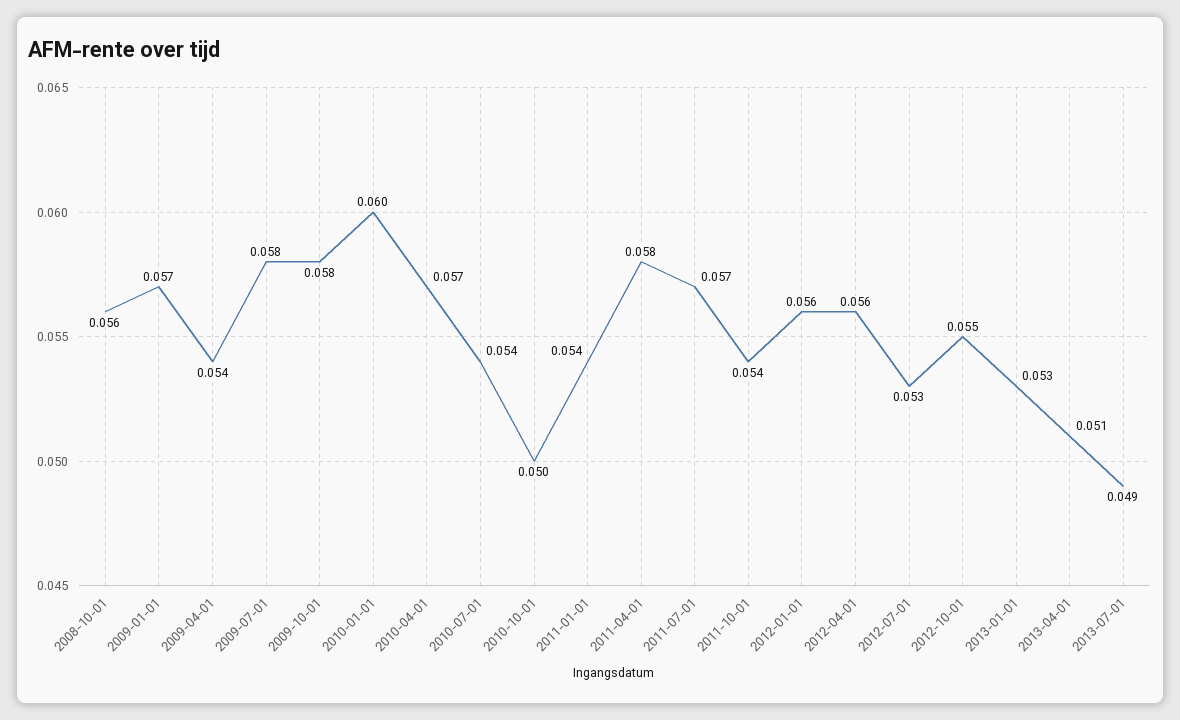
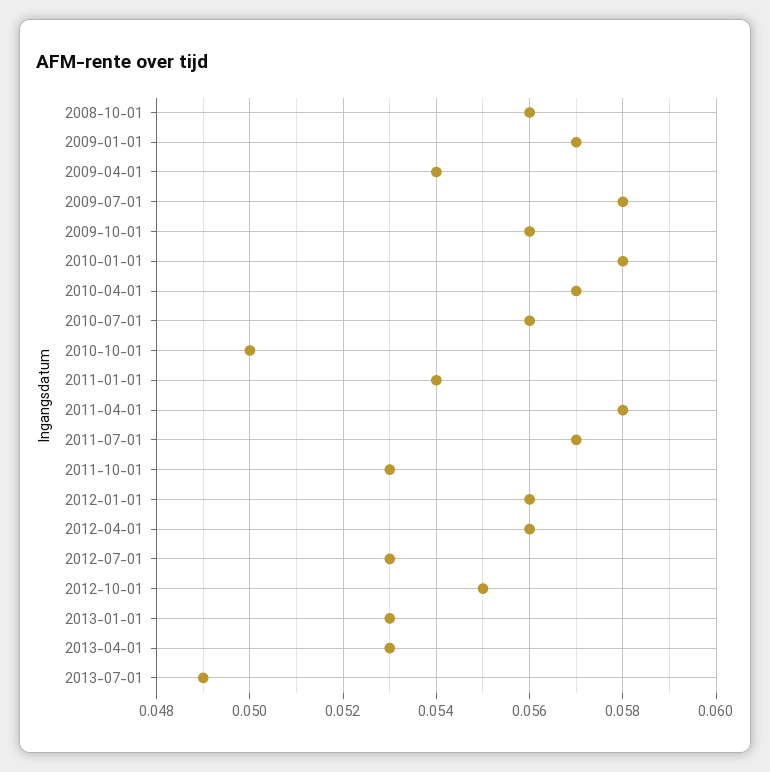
  {
    "2008-10-01": 0.056,
    "2009-01-01": 0.057,
    "2009-04-01": 0.054,
    "2009-07-01": 0.058,
-   "2009-10-01": 0.058,
+   "2009-10-01": 0.056,
-   "2010-01-01": 0.06,
+   "2010-01-01": 0.058,
    "2010-04-01": 0.057,
-   "2010-07-01": 0.054,
+   "2010-07-01": 0.056,
    "2010-10-01": 0.05,
    "2011-01-01": 0.054,
    "2011-04-01": 0.058,
    "2011-07-01": 0.057,
-   "2011-10-01": 0.054,
+   "2011-10-01": 0.053,
    "2012-01-01": 0.056,
    "2012-04-01": 0.056,
    "2012-07-01": 0.053,
    "2012-10-01": 0.055,
    "2013-01-01": 0.053,
-   "2013-04-01": 0.051,
+   "2013-04-01": 0.053,
    "2013-07-01": 0.049
  }

